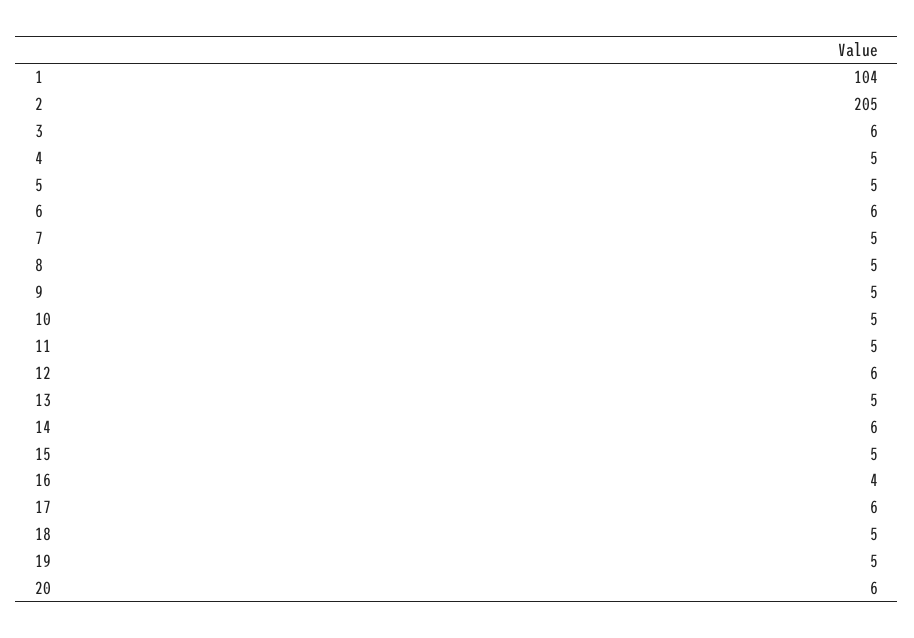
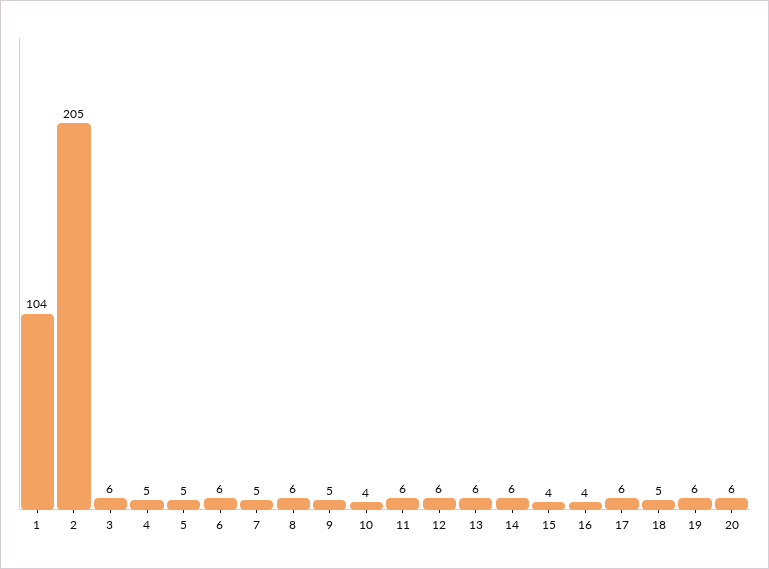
  {
    "1": 104,
    "2": 205,
    "3": 6,
    "4": 5,
    "5": 5,
    "6": 6,
    "7": 5,
-   "8": 5,
+   "8": 6,
    "9": 5,
-   "10": 5,
+   "10": 4,
-   "11": 5,
+   "11": 6,
    "12": 6,
-   "13": 5,
+   "13": 6,
    "14": 6,
-   "15": 5,
+   "15": 4,
    "16": 4,
    "17": 6,
    "18": 5,
-   "19": 5,
+   "19": 6,
    "20": 6
  }

